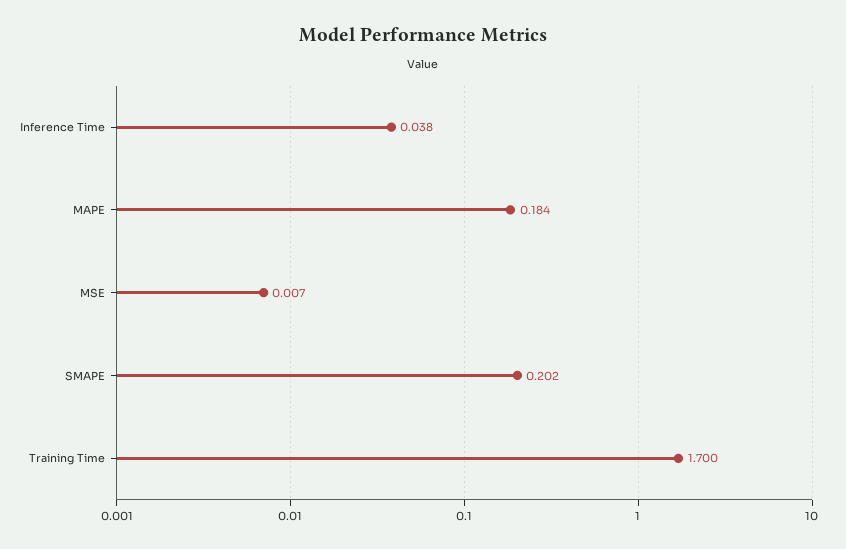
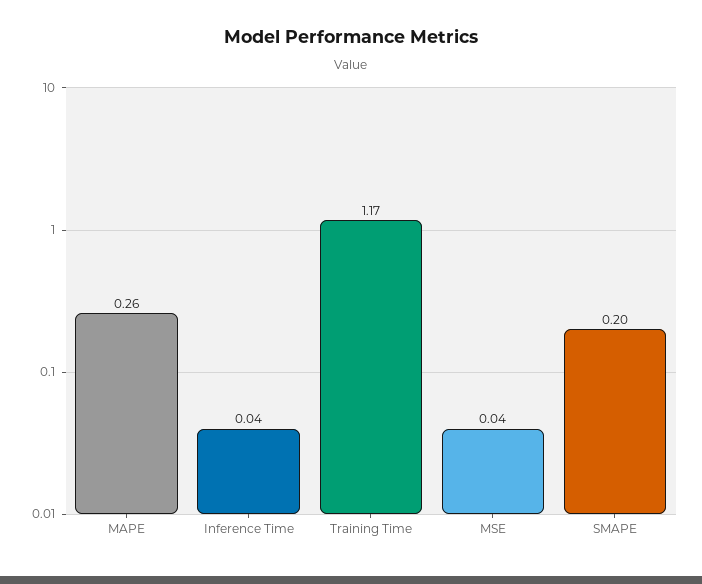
  {
    "Inference Time": 0.038,
-   "MAPE": 0.184,
+   "MAPE": 0.26,
-   "MSE": 0.007,
+   "MSE": 0.04,
    "SMAPE": 0.202,
-   "Training Time": 1.7
+   "Training Time": 1.17
  }

